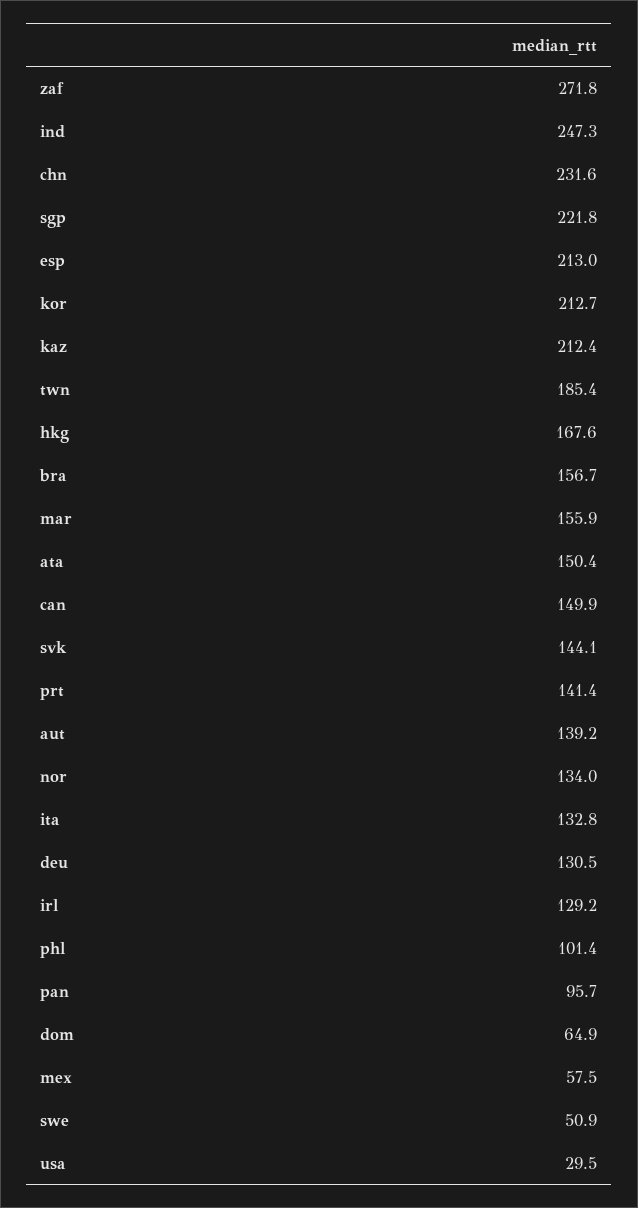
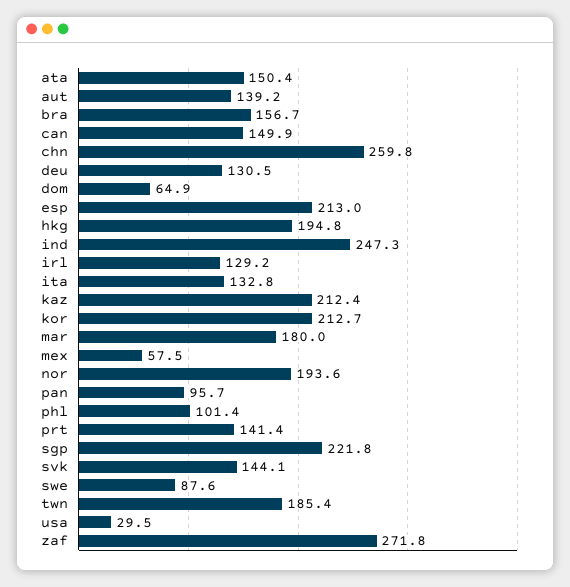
  {
    "zaf": 271.8,
    "ind": 247.3,
-   "chn": 231.6,
+   "chn": 259.8,
    "sgp": 221.8,
    "esp": 213,
    "kor": 212.7,
    "kaz": 212.4,
    "twn": 185.4,
-   "hkg": 167.6,
+   "hkg": 194.8,
    "bra": 156.7,
-   "mar": 155.9,
+   "mar": 180,
    "ata": 150.4,
    "can": 149.9,
    "svk": 144.1,
    "prt": 141.4,
    "aut": 139.2,
-   "nor": 134,
+   "nor": 193.6,
    "ita": 132.8,
    "deu": 130.5,
    "irl": 129.2,
    "phl": 101.4,
    "pan": 95.7,
    "dom": 64.9,
    "mex": 57.5,
-   "swe": 50.9,
+   "swe": 87.6,
    "usa": 29.5
  }

